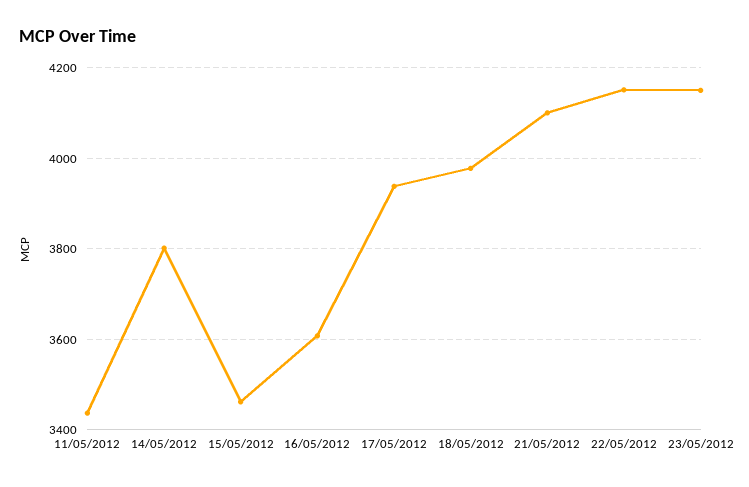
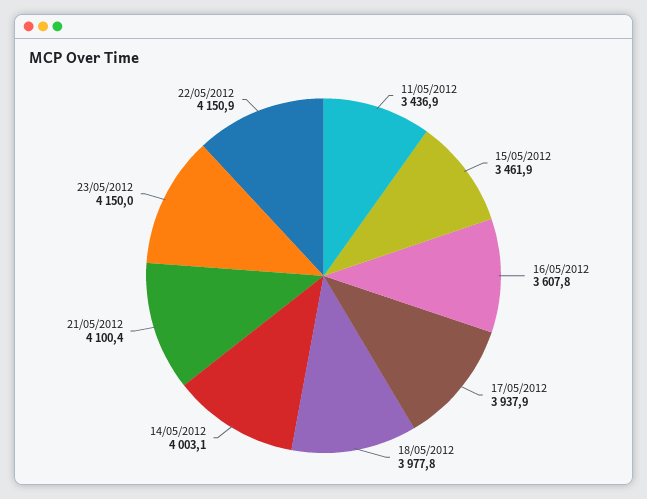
  {
    "11/05/2012": 3436.9,
-   "14/05/2012": 3800,
+   "14/05/2012": 4003.1,
    "15/05/2012": 3461.9,
    "16/05/2012": 3607.8,
    "17/05/2012": 3937.9,
    "18/05/2012": 3977.8,
    "21/05/2012": 4100.4,
    "22/05/2012": 4150.9,
    "23/05/2012": 4150
  }

